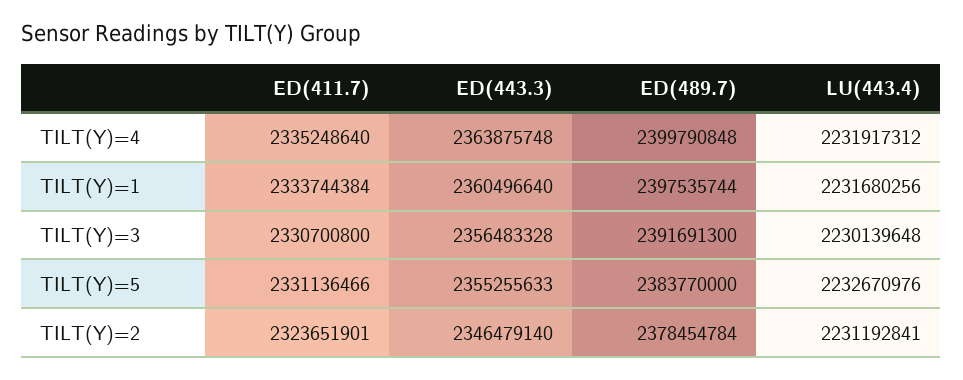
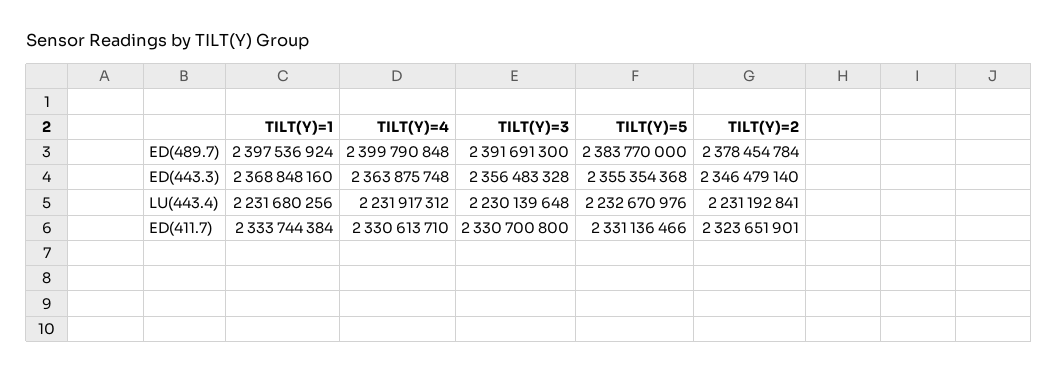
  {
    "ED(411.7)": {
-     "TILT(Y)=4": 2335248640,
+     "TILT(Y)=4": 2330613710,
      "TILT(Y)=1": 2333744384,
      "TILT(Y)=3": 2330700800,
      "TILT(Y)=5": 2331136466,
      "TILT(Y)=2": 2323651901
    },
    "ED(443.3)": {
      "TILT(Y)=4": 2363875748,
-     "TILT(Y)=1": 2360496640,
+     "TILT(Y)=1": 2368848160,
      "TILT(Y)=3": 2356483328,
-     "TILT(Y)=5": 2355255633,
+     "TILT(Y)=5": 2355354368,
      "TILT(Y)=2": 2346479140
    },
    "ED(489.7)": {
      "TILT(Y)=4": 2399790848,
-     "TILT(Y)=1": 2397535744,
+     "TILT(Y)=1": 2397536924,
      "TILT(Y)=3": 2391691300,
      "TILT(Y)=5": 2383770000,
      "TILT(Y)=2": 2378454784
    },
    "LU(443.4)": {
      "TILT(Y)=4": 2231917312,
      "TILT(Y)=1": 2231680256,
      "TILT(Y)=3": 2230139648,
      "TILT(Y)=5": 2232670976,
      "TILT(Y)=2": 2231192841
    }
  }

